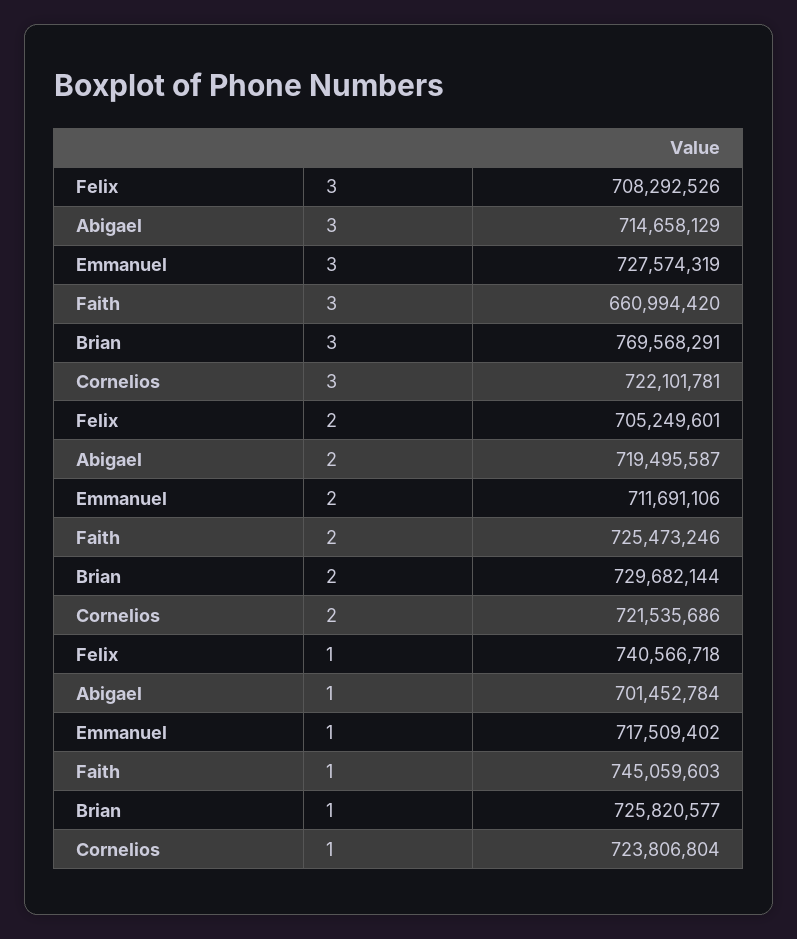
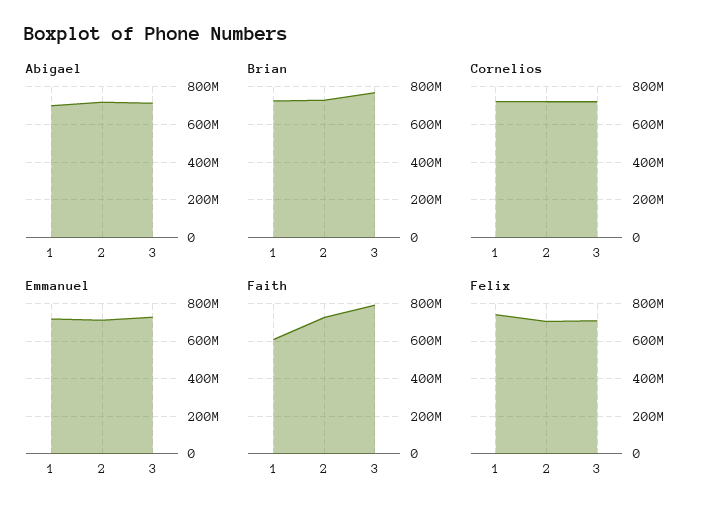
  {
    "Felix": {
      "3": 708292526,
      "2": 705249601,
      "1": 740566718
    },
    "Abigael": {
      "3": 714658129,
      "2": 719495587,
      "1": 701452784
    },
    "Emmanuel": {
      "3": 727574319,
      "2": 711691106,
      "1": 717509402
    },
    "Faith": {
-     "3": 660994420,
+     "3": 800000000,
      "2": 725473246,
-     "1": 745059603
+     "1": 600000000
    },
    "Brian": {
      "3": 769568291,
      "2": 729682144,
      "1": 725820577
    },
    "Cornelios": {
      "3": 722101781,
      "2": 721535686,
      "1": 723806804
    }
  }

